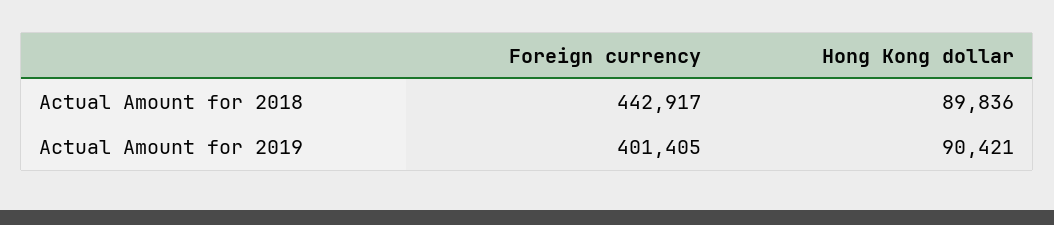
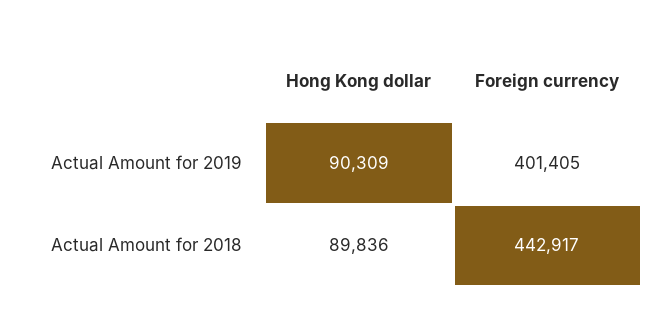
  {
    "Foreign currency": {
      "Actual Amount for 2018": 442917,
      "Actual Amount for 2019": 401405
    },
    "Hong Kong dollar": {
      "Actual Amount for 2018": 89836,
-     "Actual Amount for 2019": 90421
+     "Actual Amount for 2019": 90309
    }
  }

